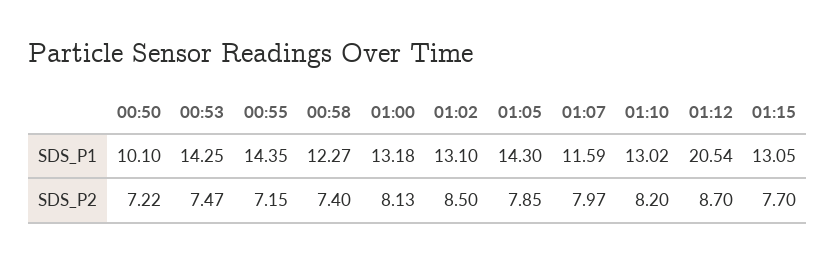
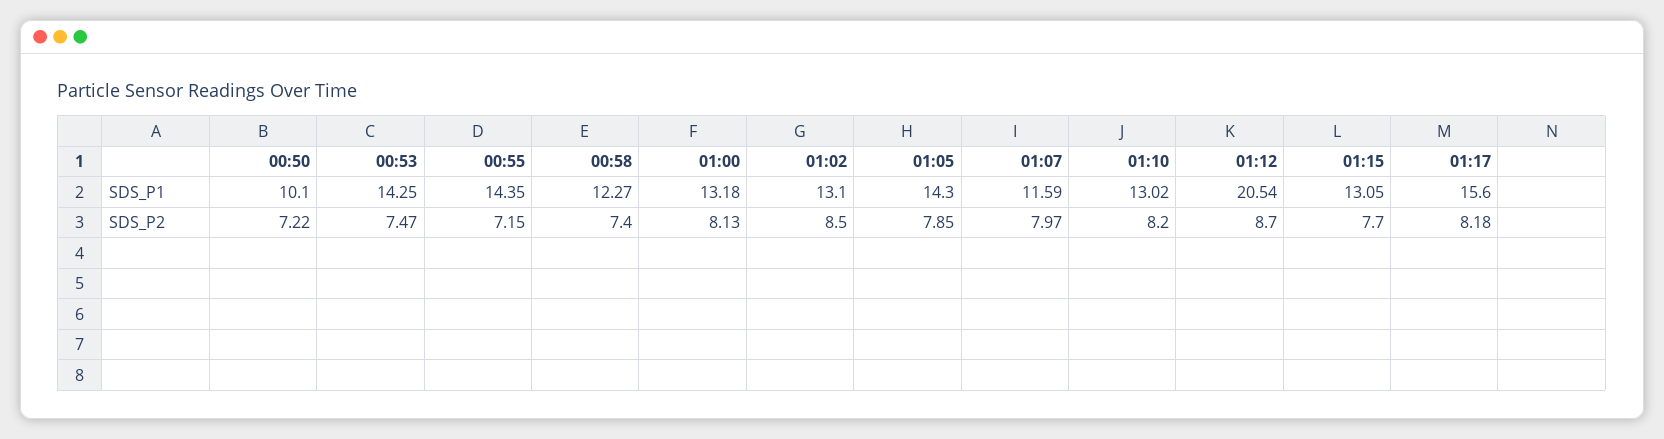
  {
    "00:50": {
      "SDS_P1": 10.1,
      "SDS_P2": 7.22
    },
    "00:53": {
      "SDS_P1": 14.25,
      "SDS_P2": 7.47
    },
    "00:55": {
      "SDS_P1": 14.35,
      "SDS_P2": 7.15
    },
    "00:58": {
      "SDS_P1": 12.27,
      "SDS_P2": 7.4
    },
    "01:00": {
      "SDS_P1": 13.18,
      "SDS_P2": 8.13
    },
    "01:02": {
      "SDS_P1": 13.1,
      "SDS_P2": 8.5
    },
    "01:05": {
      "SDS_P1": 14.3,
      "SDS_P2": 7.85
    },
    "01:07": {
      "SDS_P1": 11.59,
      "SDS_P2": 7.97
    },
    "01:10": {
      "SDS_P1": 13.02,
      "SDS_P2": 8.2
    },
    "01:12": {
      "SDS_P1": 20.54,
      "SDS_P2": 8.7
    },
    "01:15": {
      "SDS_P1": 13.05,
      "SDS_P2": 7.7
-   }
+   },
+   "01:17": {
+     "SDS_P1": 15.6,
+     "SDS_P2": 8.18
+   }
  }

